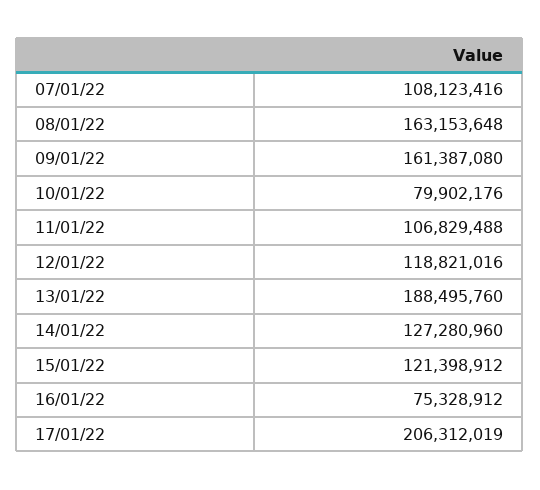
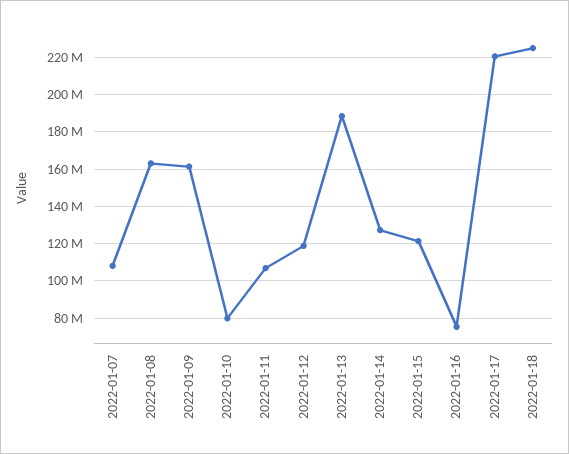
  {
    "07/01/22": 108123416,
    "08/01/22": 163153648,
    "09/01/22": 161387080,
    "10/01/22": 79902176,
    "11/01/22": 106829488,
    "12/01/22": 118821016,
    "13/01/22": 188495760,
    "14/01/22": 127280960,
    "15/01/22": 121398912,
    "16/01/22": 75328912,
-   "17/01/22": 206312019
+   "17/01/22": 220000000,
+   "2022-01-18": 225000000
  }

